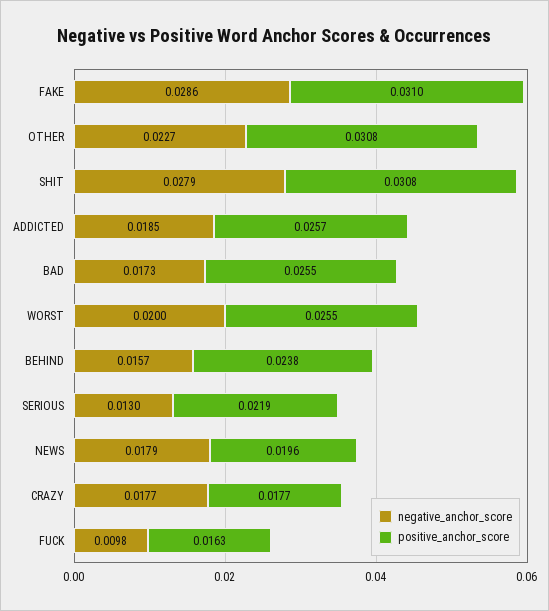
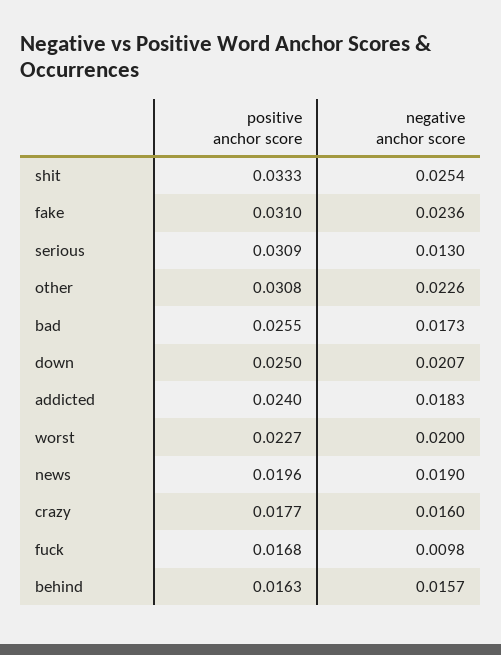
  {
    "negative_anchor_score": {
-     "FAKE": 0.0286,
+     "FAKE": 0.0236,
-     "OTHER": 0.0227,
+     "OTHER": 0.0226,
-     "SHIT": 0.0279,
+     "SHIT": 0.0254,
-     "ADDICTED": 0.0185,
+     "ADDICTED": 0.0183,
      "BAD": 0.0173,
      "WORST": 0.02,
      "BEHIND": 0.0157,
      "SERIOUS": 0.013,
-     "NEWS": 0.0179,
+     "NEWS": 0.019,
-     "CRAZY": 0.0177,
+     "CRAZY": 0.016,
-     "FUCK": 0.0098
+     "FUCK": 0.0098,
+     "down": 0.0207
    },
    "positive_anchor_score": {
      "FAKE": 0.031,
      "OTHER": 0.0308,
-     "SHIT": 0.0308,
+     "SHIT": 0.0333,
-     "ADDICTED": 0.0257,
+     "ADDICTED": 0.024,
      "BAD": 0.0255,
-     "WORST": 0.0255,
+     "WORST": 0.0227,
-     "BEHIND": 0.0238,
+     "BEHIND": 0.0163,
-     "SERIOUS": 0.0219,
+     "SERIOUS": 0.0309,
      "NEWS": 0.0196,
      "CRAZY": 0.0177,
-     "FUCK": 0.0163
+     "FUCK": 0.0168,
+     "down": 0.025
    }
  }

